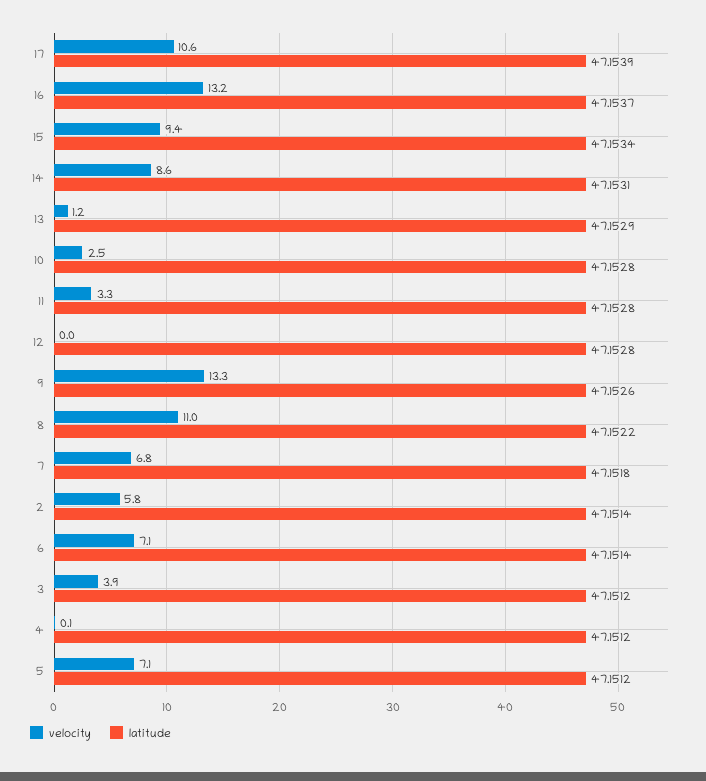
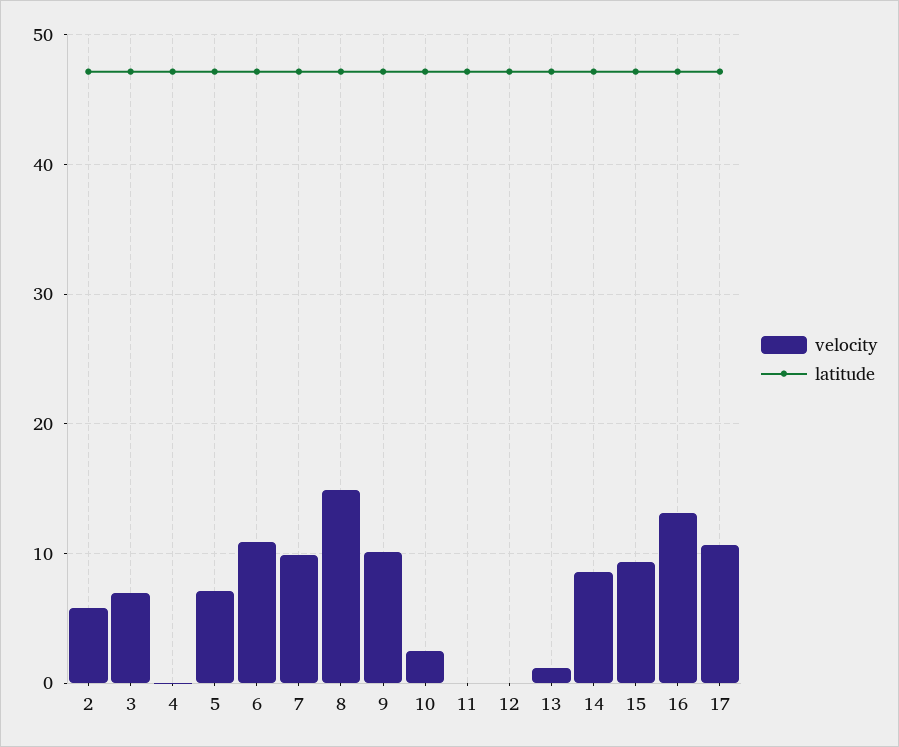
  {
    "velocity": {
      "17": 10.6,
      "16": 13.2,
      "15": 9.4,
      "14": 8.6,
      "13": 1.2,
      "10": 2.5,
-     "11": 3.3,
+     "11": 0,
      "12": 0,
-     "9": 13.3,
+     "9": 10,
-     "8": 11,
+     "8": 15,
-     "7": 6.8,
+     "7": 10,
      "2": 5.8,
-     "6": 7.1,
+     "6": 11,
-     "3": 3.9,
+     "3": 7,
      "4": 0.1,
      "5": 7.1
    },
    "latitude": {
      "17": 47.1539,
      "16": 47.1537,
      "15": 47.1534,
      "14": 47.1531,
      "13": 47.1529,
      "10": 47.1528,
      "11": 47.1528,
      "12": 47.1528,
      "9": 47.1526,
      "8": 47.1522,
      "7": 47.1518,
      "2": 47.1514,
      "6": 47.1514,
      "3": 47.1512,
      "4": 47.1512,
      "5": 47.1512
    }
  }

